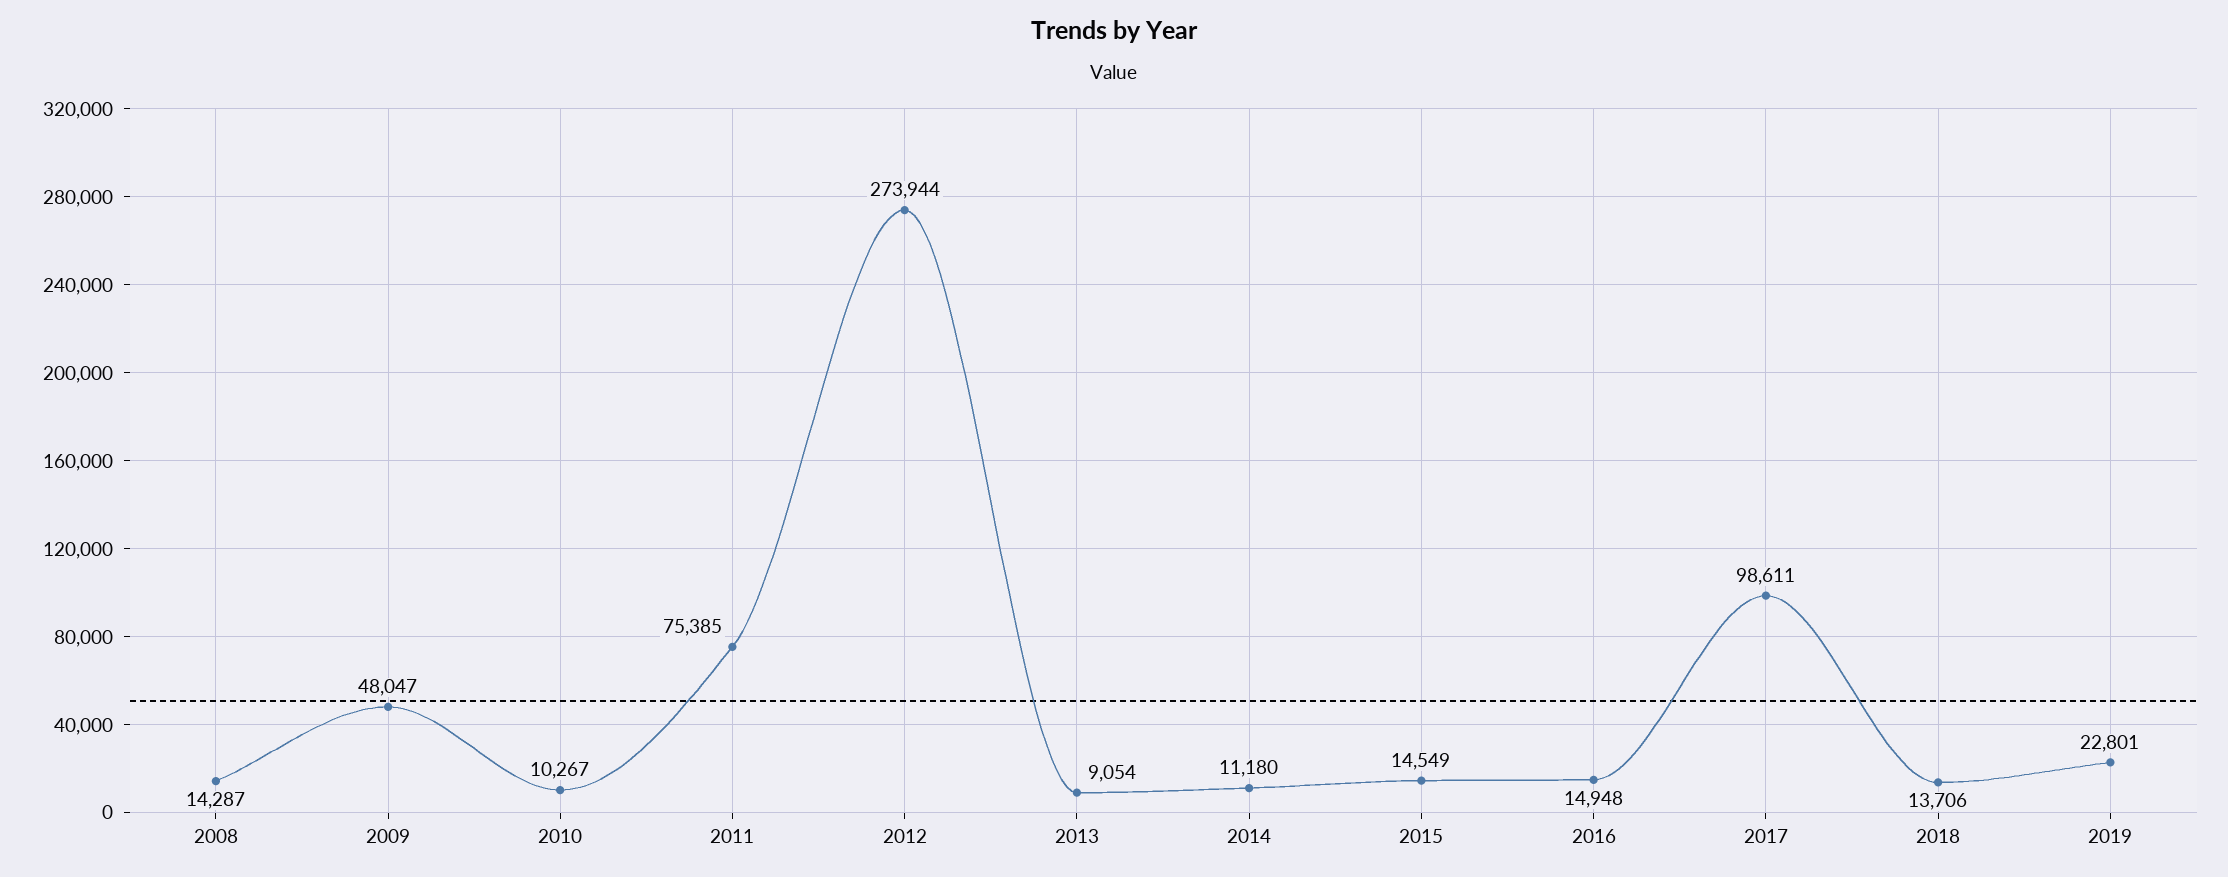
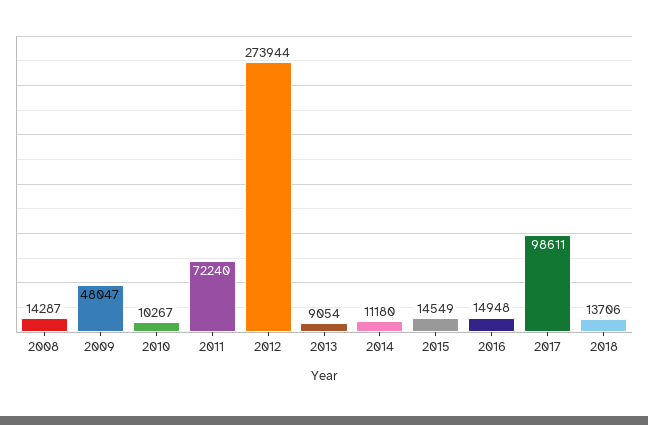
  {
    "2008": 14287,
    "2009": 48047,
    "2010": 10267,
-   "2011": 75385,
+   "2011": 72240,
    "2012": 273944,
    "2013": 9054,
    "2014": 11180,
    "2015": 14549,
    "2016": 14948,
    "2017": 98611,
-   "2018": 13706,
+   "2018": 13706
-   "2019": 22801
  }

